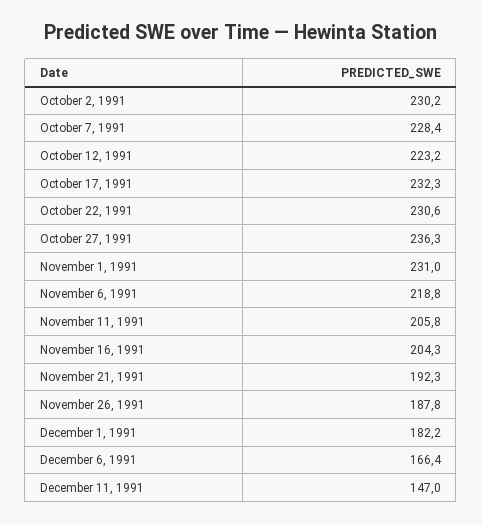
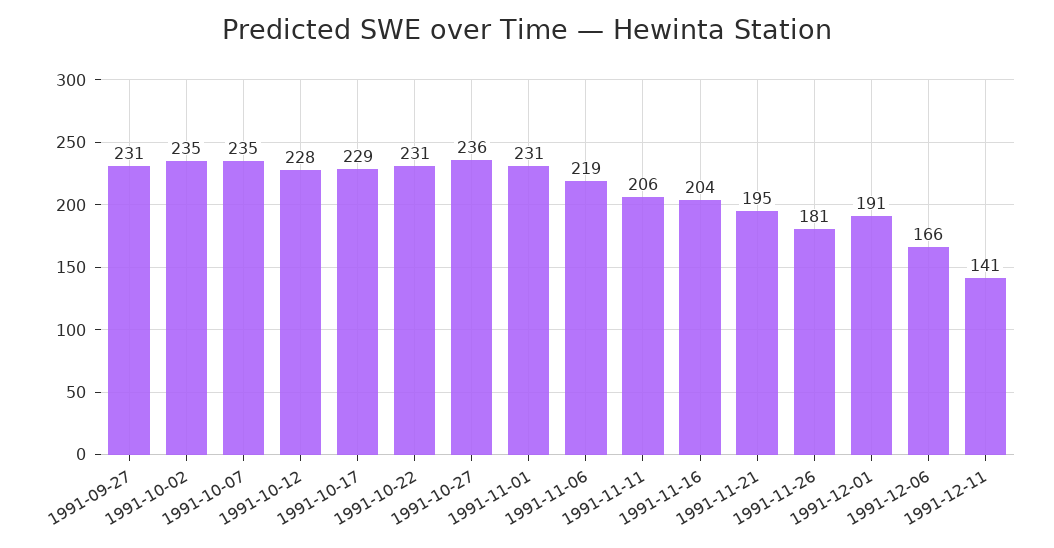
  {
-   "October 2, 1991": 230.2,
+   "October 2, 1991": 235,
-   "October 7, 1991": 228.4,
+   "October 7, 1991": 235,
-   "October 12, 1991": 223.2,
+   "October 12, 1991": 228,
-   "October 17, 1991": 232.3,
+   "October 17, 1991": 229,
    "October 22, 1991": 230.6,
    "October 27, 1991": 236.3,
    "November 1, 1991": 231,
    "November 6, 1991": 218.8,
    "November 11, 1991": 205.8,
    "November 16, 1991": 204.3,
-   "November 21, 1991": 192.3,
+   "November 21, 1991": 195,
-   "November 26, 1991": 187.8,
+   "November 26, 1991": 181,
-   "December 1, 1991": 182.2,
+   "December 1, 1991": 191,
    "December 6, 1991": 166.4,
-   "December 11, 1991": 147
+   "December 11, 1991": 141,
+   "1991-09-27": 231
  }

